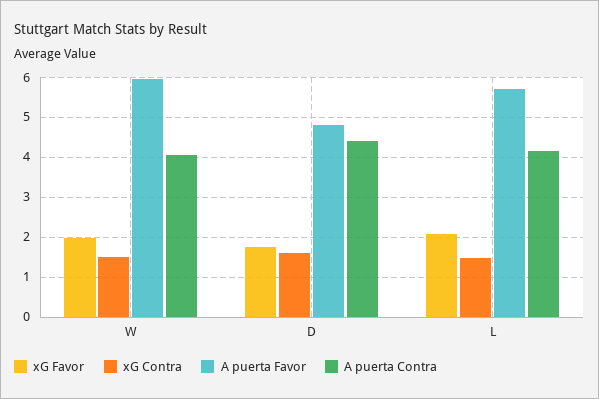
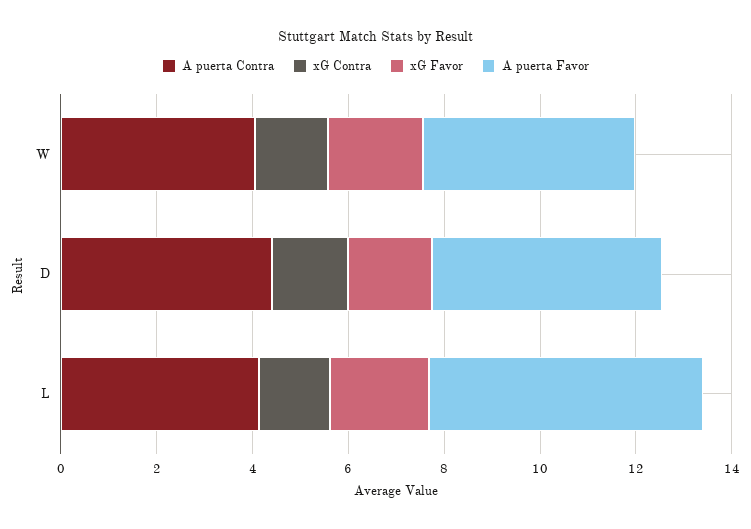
  {
    "xG Favor": {
      "W": 2,
      "D": 1.8,
      "L": 2
    },
    "xG Contra": {
      "W": 1.6,
      "D": 1.6,
      "L": 1.4
    },
    "A puerta Favor": {
-     "W": 6,
+     "W": 4.5,
      "D": 4.8,
      "L": 5.8
    },
    "A puerta Contra": {
      "W": 4,
      "D": 4.4,
      "L": 4.2
    }
  }

